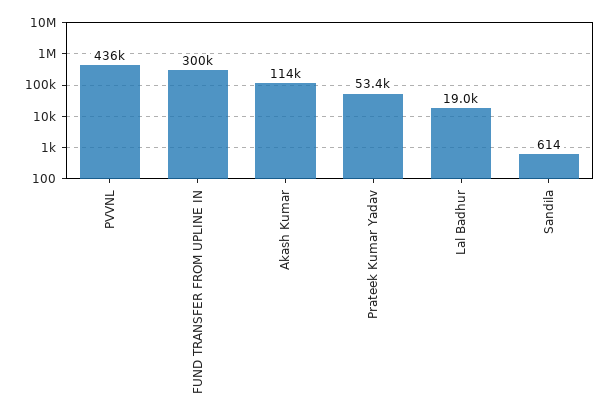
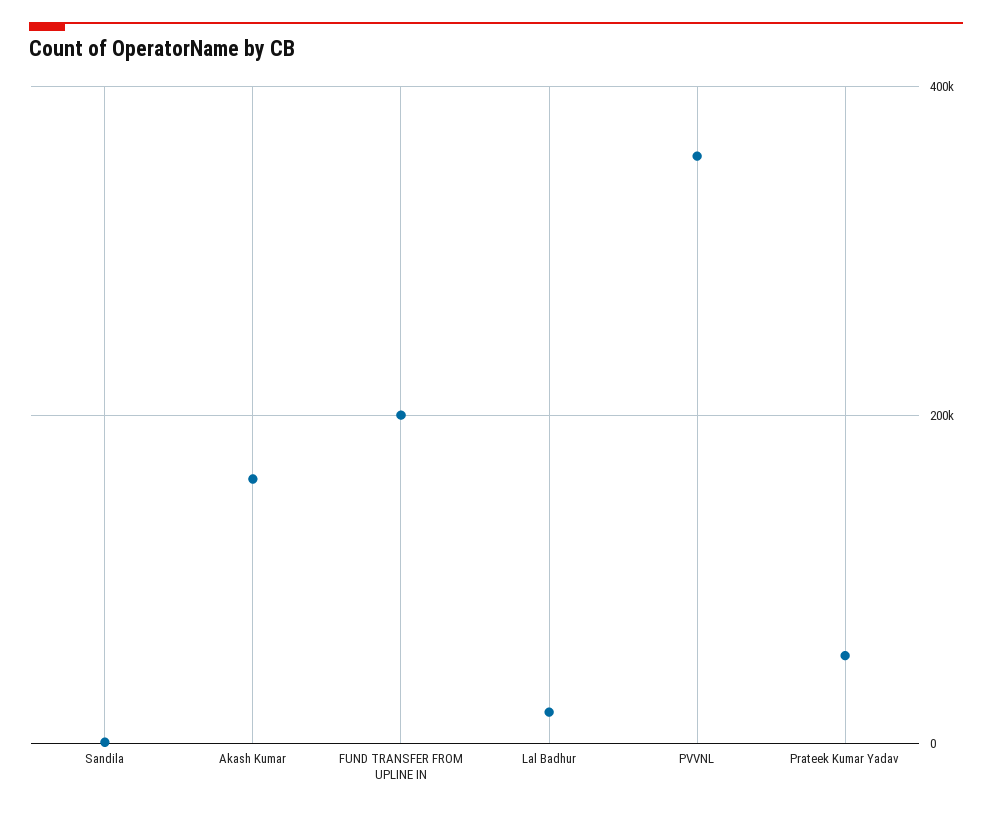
  {
-   "PVVNL": 436000,
+   "PVVNL": 360000,
-   "FUND TRANSFER FROM UPLINE IN": 300000,
+   "FUND TRANSFER FROM UPLINE IN": 200000,
-   "Akash Kumar": 114000,
+   "Akash Kumar": 160000,
    "Prateek Kumar Yadav": 53400,
    "Lal Badhur": 19000,
    "Sandila": 614
  }

